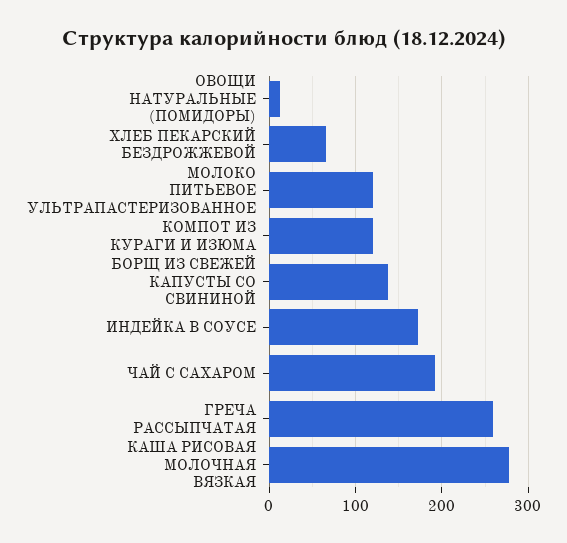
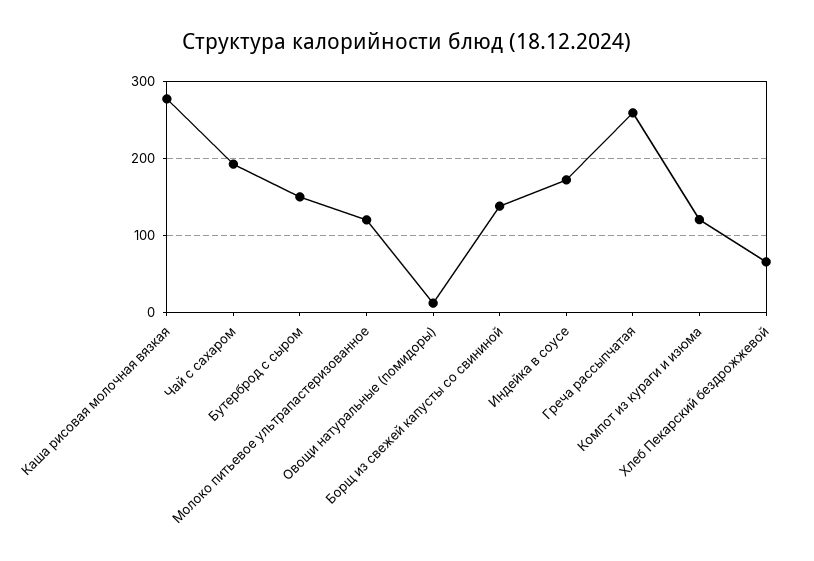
  {
    "ОВОЩИ НАТУРАЛЬНЫЕ (ПОМИДОРЫ)": 10,
    "ХЛЕБ ПЕКАРСКИЙ БЕЗДРОЖЖЕВОЙ": 70,
    "МОЛОКО ПИТЬЕВОЕ УЛЬТРАПАСТЕРИЗОВАННОЕ": 120,
    "КОМПОТ ИЗ КУРАГИ И ИЗЮМА": 120,
    "БОРЩ ИЗ СВЕЖЕЙ КАПУСТЫ СО СВИНИНОЙ": 140,
    "ИНДЕЙКА В СОУСЕ": 170,
    "ЧАЙ С САХАРОМ": 190,
    "ГРЕЧА РАССЫПЧАТАЯ": 260,
-   "КАША РИСОВАЯ МОЛОЧНАЯ ВЯЗКАЯ": 280
+   "КАША РИСОВАЯ МОЛОЧНАЯ ВЯЗКАЯ": 280,
+   "Бутерброд с сыром": 150
  }

